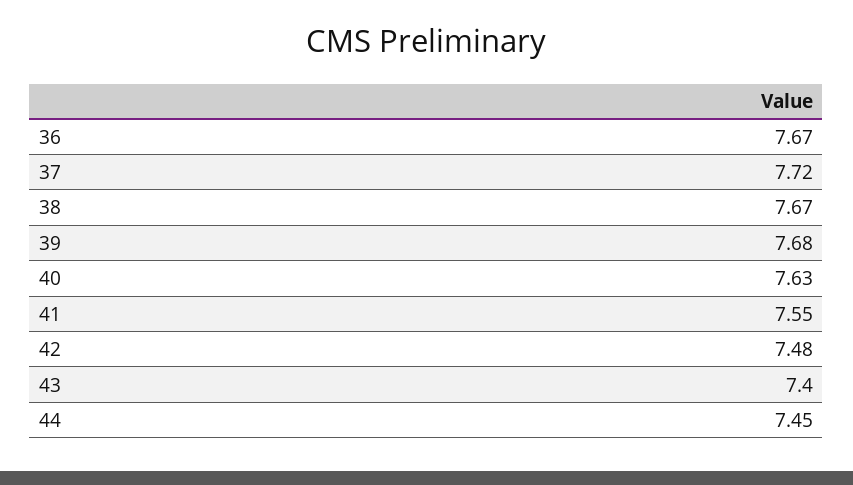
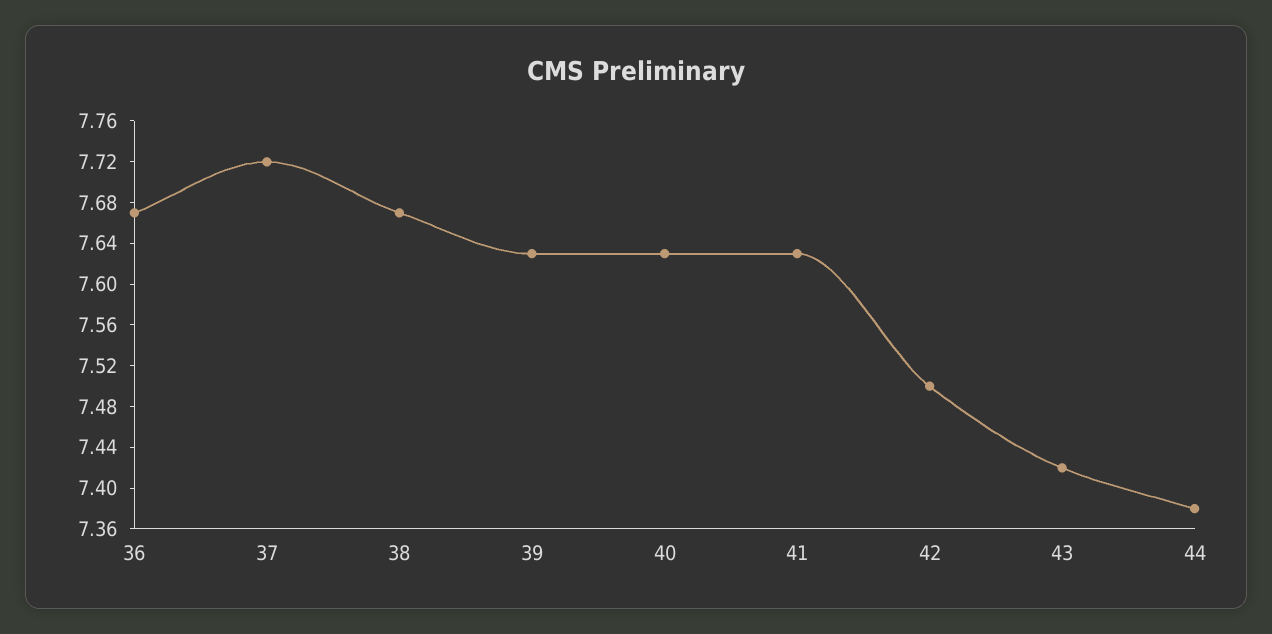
  {
    "36": 7.67,
    "37": 7.72,
    "38": 7.67,
-   "39": 7.68,
+   "39": 7.63,
    "40": 7.63,
-   "41": 7.55,
+   "41": 7.63,
-   "42": 7.48,
+   "42": 7.5,
-   "43": 7.4,
+   "43": 7.42,
-   "44": 7.45
+   "44": 7.38
  }

